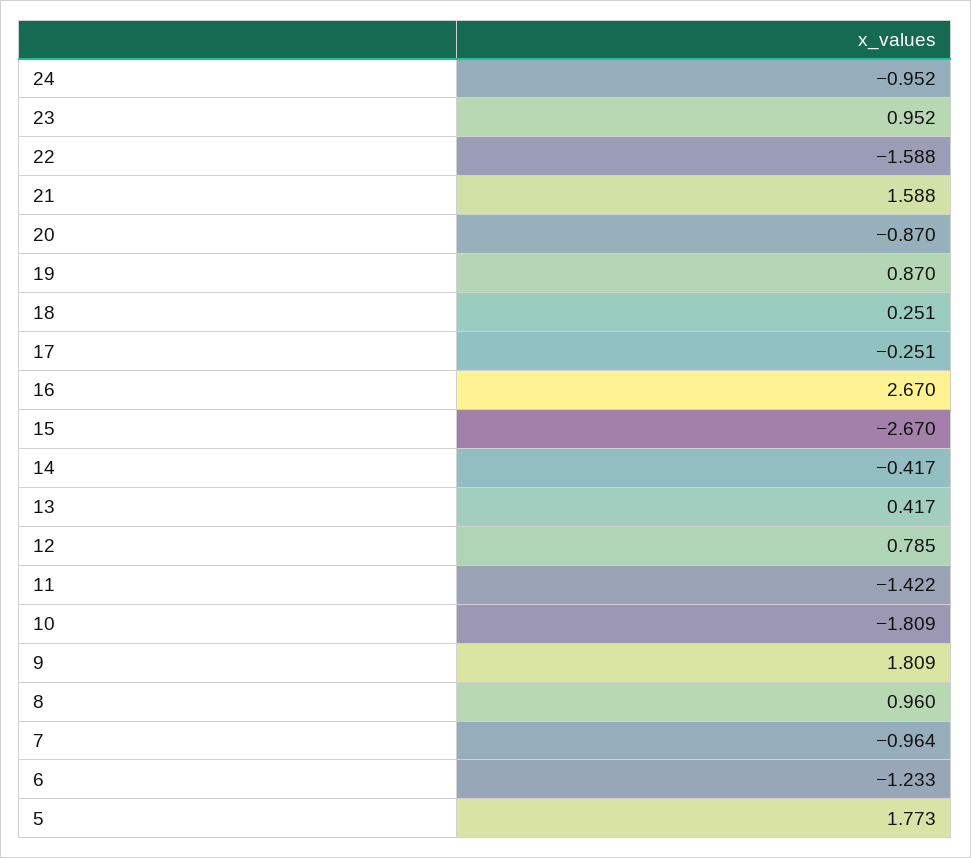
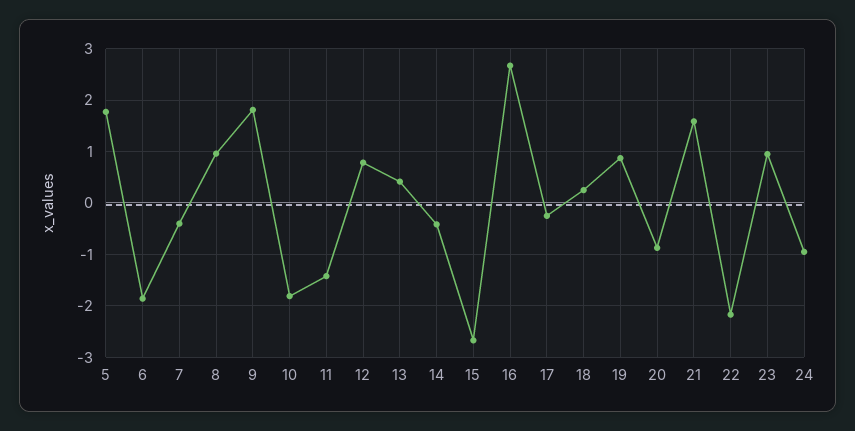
  {
    "24": -0.952,
    "23": 0.952,
-   "22": -1.588,
+   "22": -2.2,
    "21": 1.588,
    "20": -0.87,
    "19": 0.87,
    "18": 0.251,
    "17": -0.251,
    "16": 2.67,
    "15": -2.67,
    "14": -0.417,
    "13": 0.417,
    "12": 0.785,
    "11": -1.422,
    "10": -1.809,
    "9": 1.809,
    "8": 0.96,
-   "7": -0.964,
+   "7": -0.4,
-   "6": -1.233,
+   "6": -1.8,
    "5": 1.773
  }

